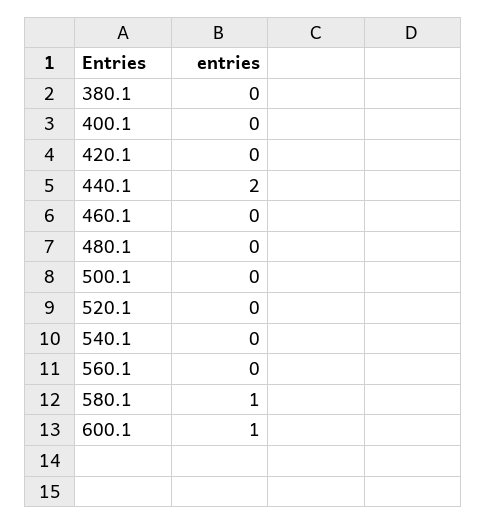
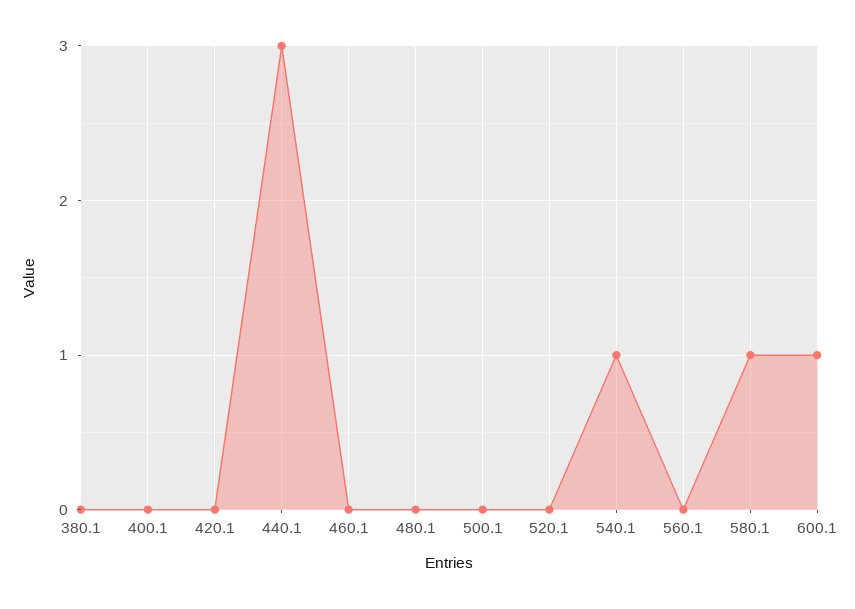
  {
    "380.1": 0,
    "400.1": 0,
    "420.1": 0,
-   "440.1": 2,
+   "440.1": 3,
    "460.1": 0,
    "480.1": 0,
    "500.1": 0,
    "520.1": 0,
-   "540.1": 0,
+   "540.1": 1,
    "560.1": 0,
    "580.1": 1,
    "600.1": 1
  }

